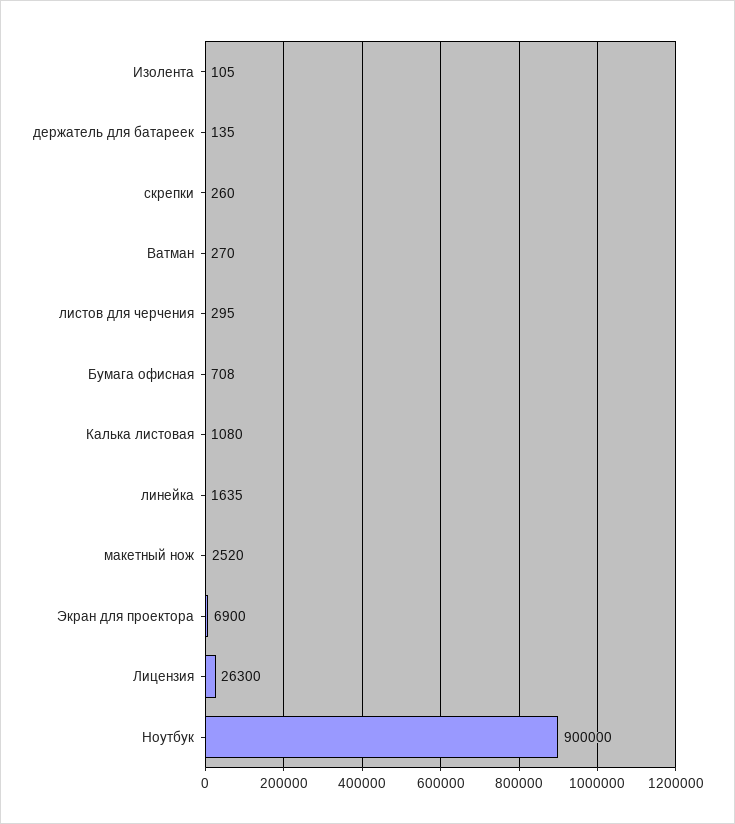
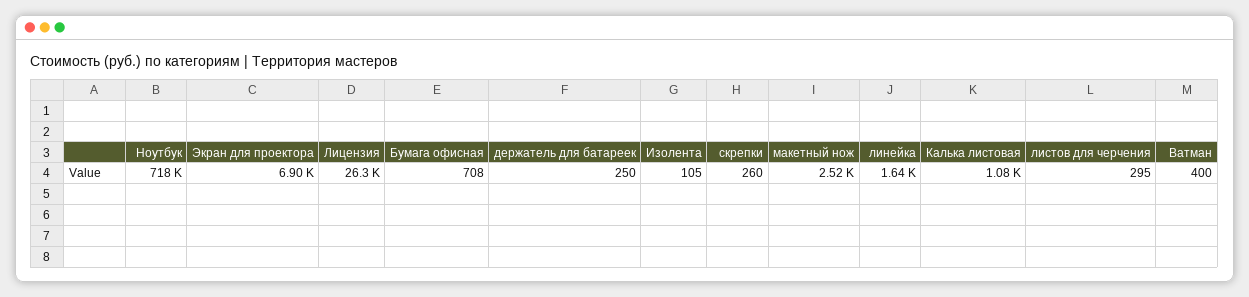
  {
    "Изолента": 105,
-   "держатель для батареек": 135,
+   "держатель для батареек": 250,
    "скрепки": 260,
-   "Ватман": 270,
+   "Ватман": 400,
    "листов для черчения": 295,
    "Бумага офисная": 708,
    "Калька листовая": 1080,
    "линейка": 1635,
    "макетный нож": 2520,
    "Экран для проектора": 6900,
    "Лицензия": 26300,
-   "Ноутбук": 900000
+   "Ноутбук": 718000
  }

